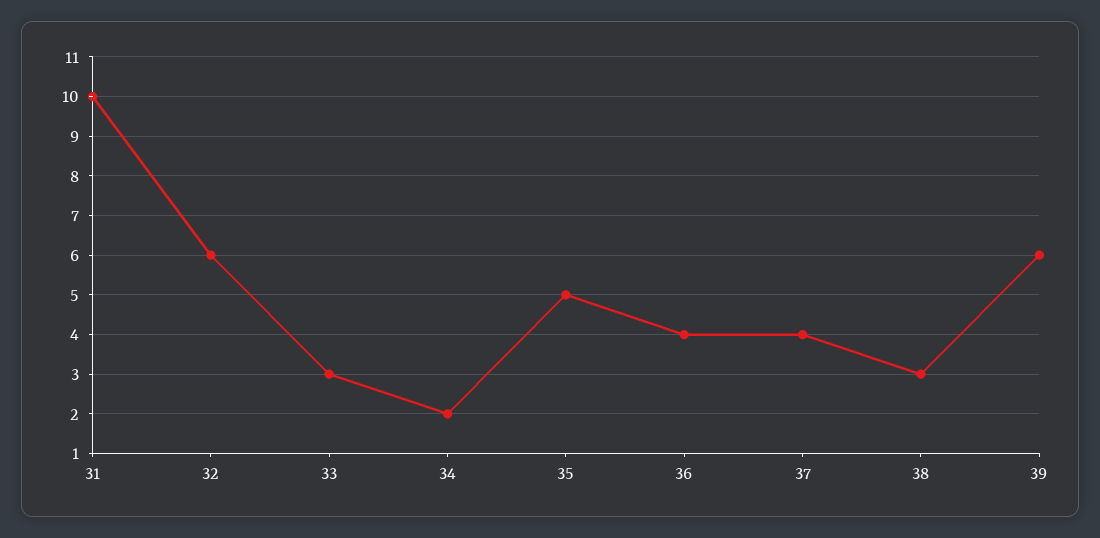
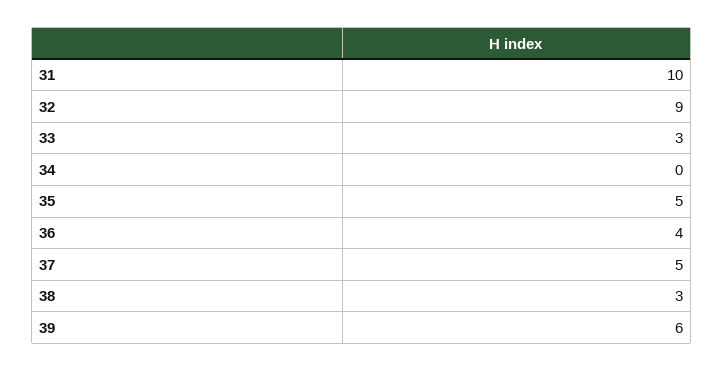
  {
    "31": 10,
-   "32": 6,
+   "32": 9,
    "33": 3,
-   "34": 2,
+   "34": 0,
    "35": 5,
    "36": 4,
-   "37": 4,
+   "37": 5,
    "38": 3,
    "39": 6
  }

